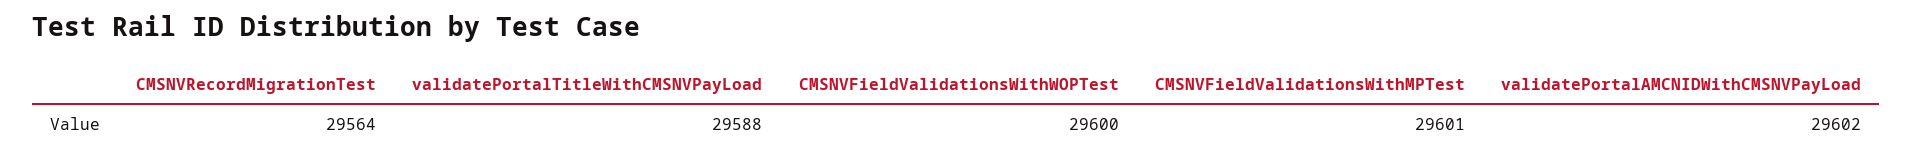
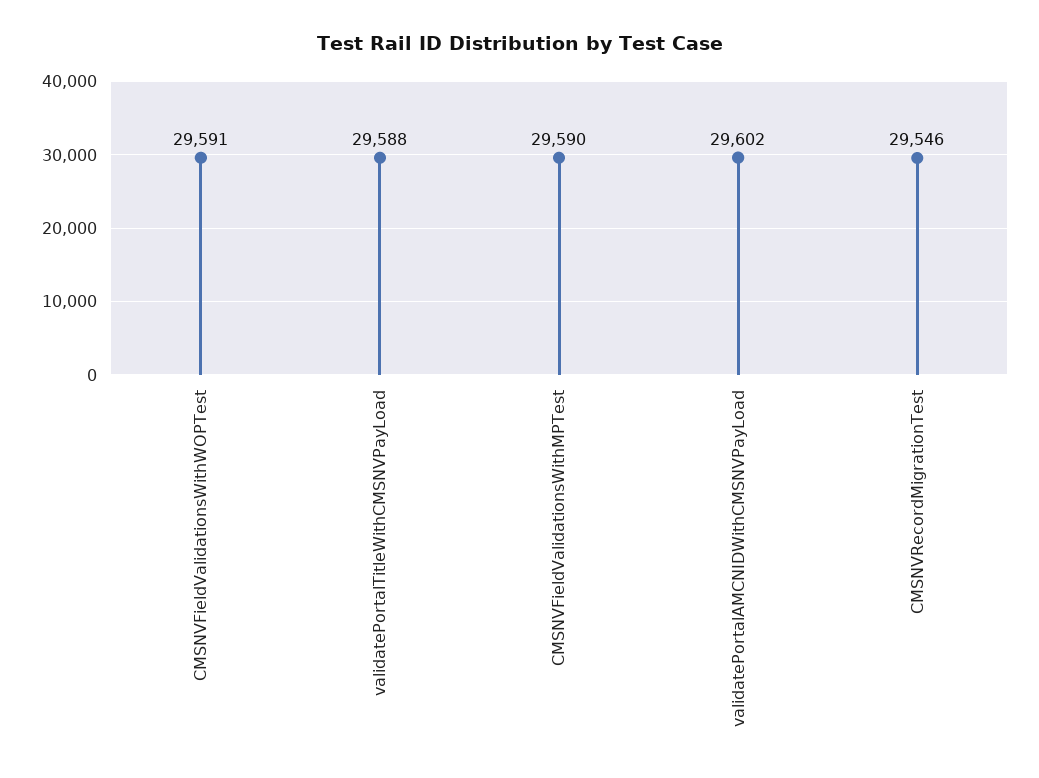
  {
-   "CMSNVRecordMigrationTest": 29564,
+   "CMSNVRecordMigrationTest": 29546,
    "validatePortalTitleWithCMSNVPayLoad": 29588,
-   "CMSNVFieldValidationsWithWOPTest": 29600,
+   "CMSNVFieldValidationsWithWOPTest": 29591,
-   "CMSNVFieldValidationsWithMPTest": 29601,
+   "CMSNVFieldValidationsWithMPTest": 29590,
    "validatePortalAMCNIDWithCMSNVPayLoad": 29602
  }

